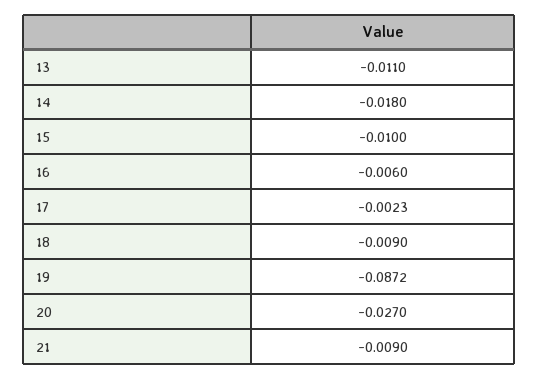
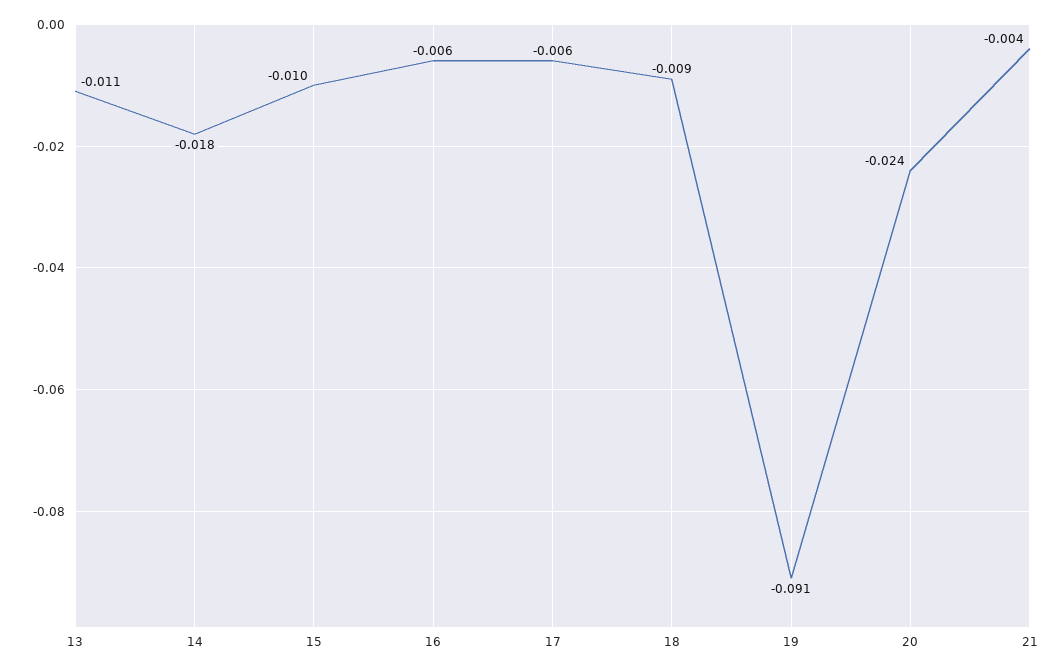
  {
    "13": -0.011,
    "14": -0.018,
    "15": -0.01,
    "16": -0.006,
-   "17": -0.0023,
+   "17": -0.006,
    "18": -0.009,
-   "19": -0.0872,
+   "19": -0.091,
-   "20": -0.027,
+   "20": -0.024,
-   "21": -0.009
+   "21": -0.004
  }

